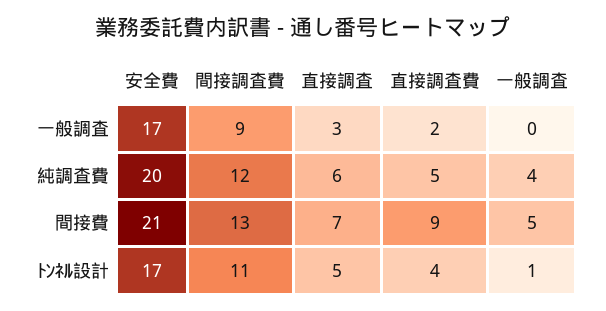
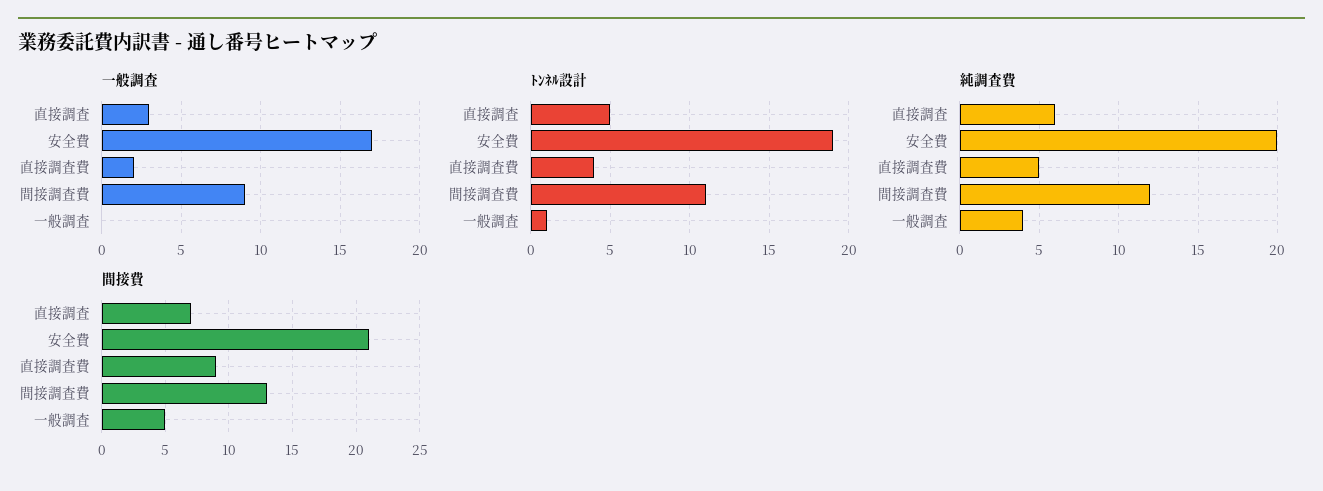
  {
    "一般調査": {
      "安全費": 17,
      "間接調査費": 9,
      "直接調査": 3,
      "直接調査費": 2,
      "一般調査": 0
    },
    "純調査費": {
      "安全費": 20,
      "間接調査費": 12,
      "直接調査": 6,
      "直接調査費": 5,
      "一般調査": 4
    },
    "間接費": {
      "安全費": 21,
      "間接調査費": 13,
      "直接調査": 7,
      "直接調査費": 9,
      "一般調査": 5
    },
    "ﾄﾝﾈﾙ設計": {
-     "安全費": 17,
+     "安全費": 19,
      "間接調査費": 11,
      "直接調査": 5,
      "直接調査費": 4,
      "一般調査": 1
    }
  }

